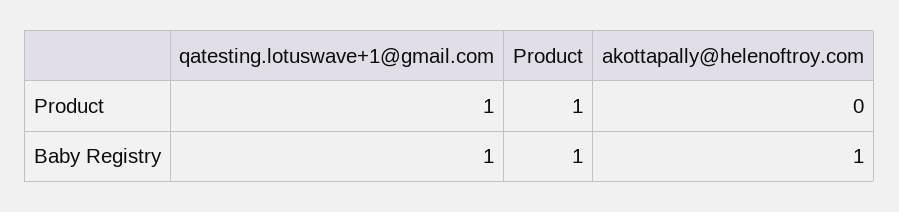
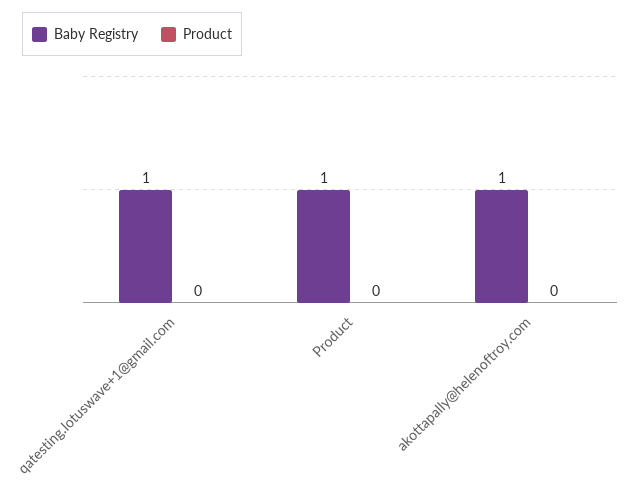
  {
    "Product": {
-     "qatesting.lotuswave+1@gmail.com": 1,
+     "qatesting.lotuswave+1@gmail.com": 0,
-     "Product": 1,
+     "Product": 0,
      "akottapally@helenoftroy.com": 0
    },
    "Baby Registry": {
      "qatesting.lotuswave+1@gmail.com": 1,
      "Product": 1,
      "akottapally@helenoftroy.com": 1
    }
  }

